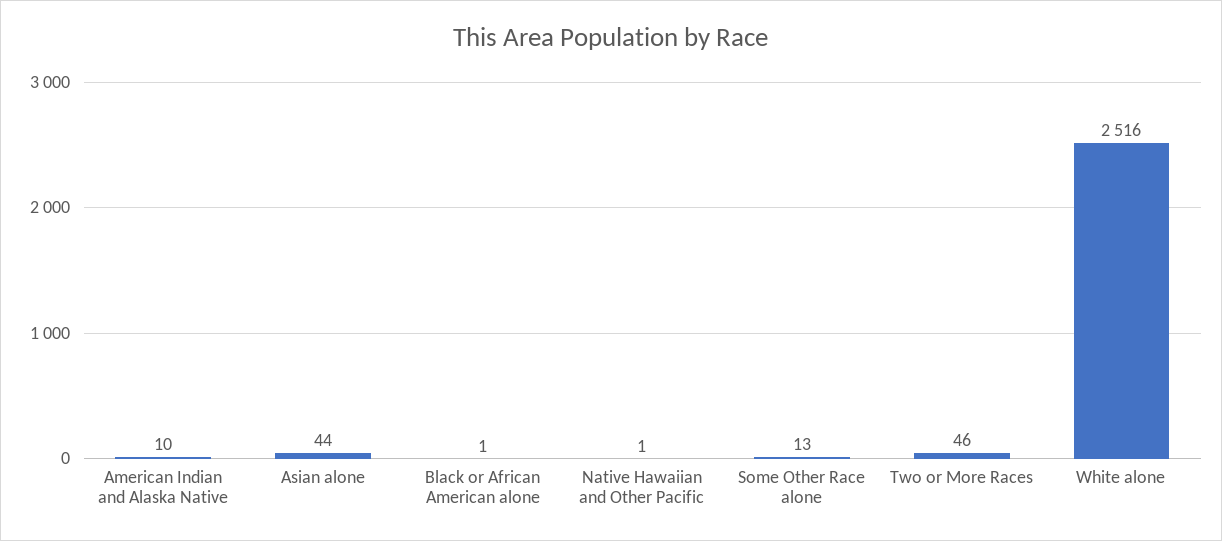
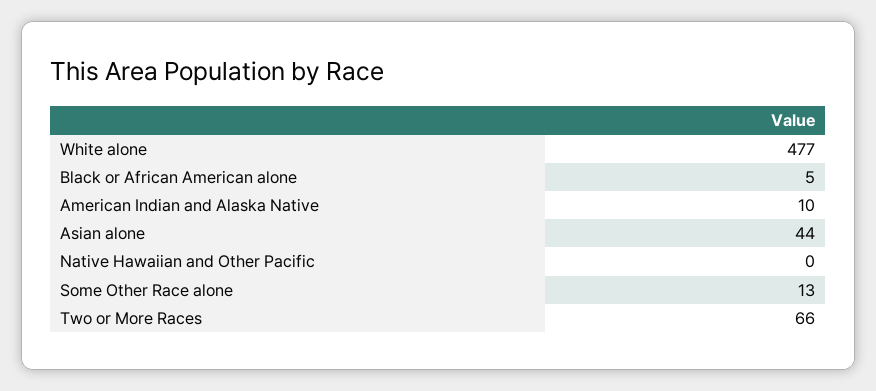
  {
    "American Indian and Alaska Native": 10,
    "Asian alone": 44,
-   "Black or African American alone": 1,
+   "Black or African American alone": 5,
-   "Native Hawaiian and Other Pacific": 1,
+   "Native Hawaiian and Other Pacific": 0,
    "Some Other Race alone": 13,
-   "Two or More Races": 46,
+   "Two or More Races": 66,
-   "White alone": 2516
+   "White alone": 477
  }

